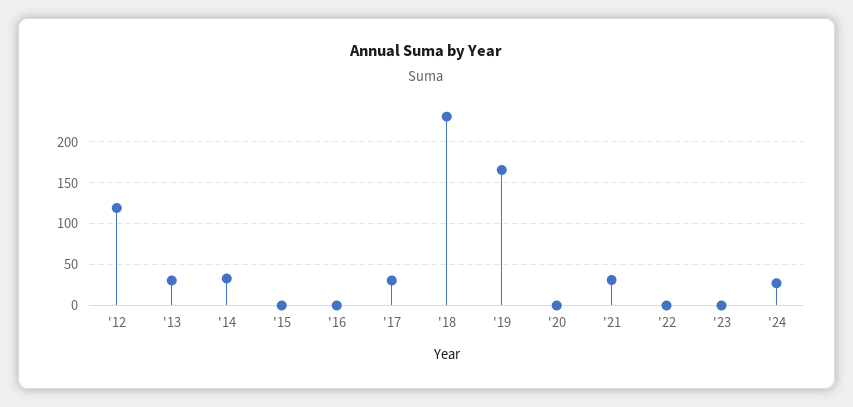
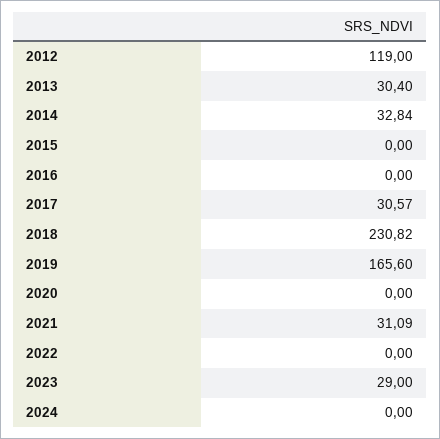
  {
    "'12": 119,
    "'13": 30.4,
    "'14": 32.84,
    "'15": 0,
    "'16": 0,
    "'17": 30.57,
    "'18": 230.82,
    "'19": 165.6,
    "'20": 0,
    "'21": 31.09,
    "'22": 0,
-   "'23": 0,
+   "'23": 29,
-   "'24": 30
+   "'24": 0
  }

